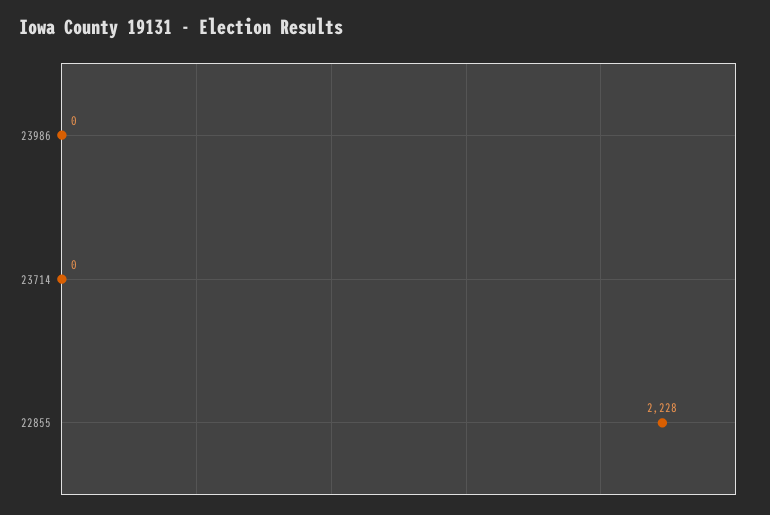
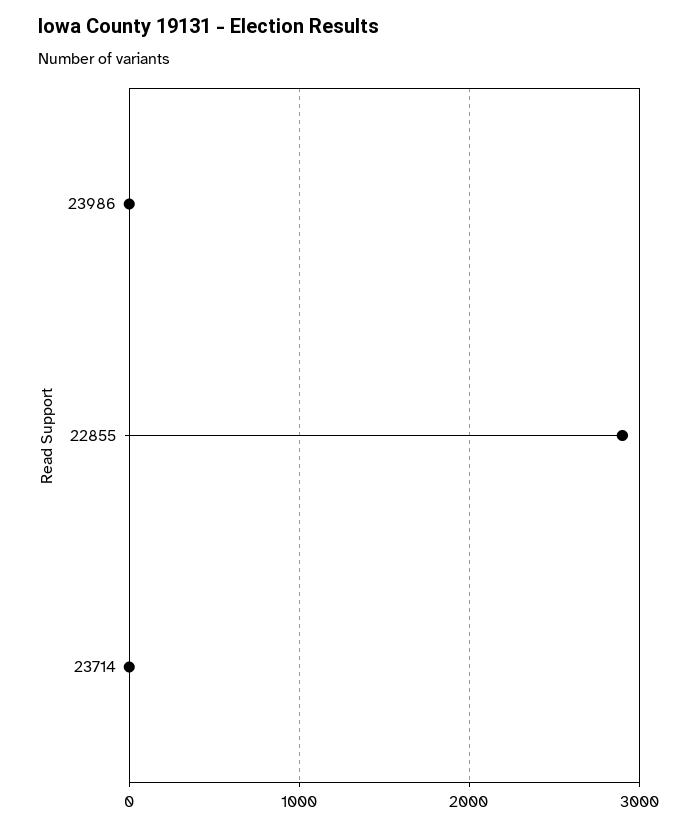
  {
    "23986": 0,
    "23714": 0,
-   "22855": 2228
+   "22855": 2900
  }

